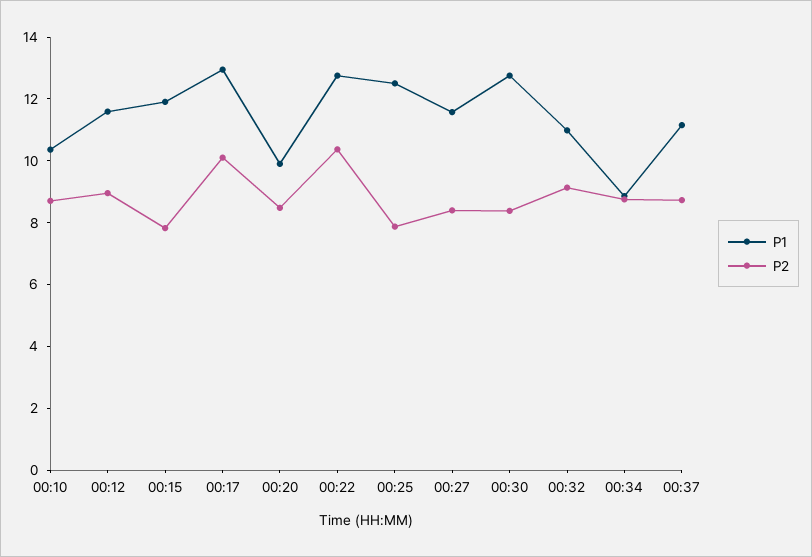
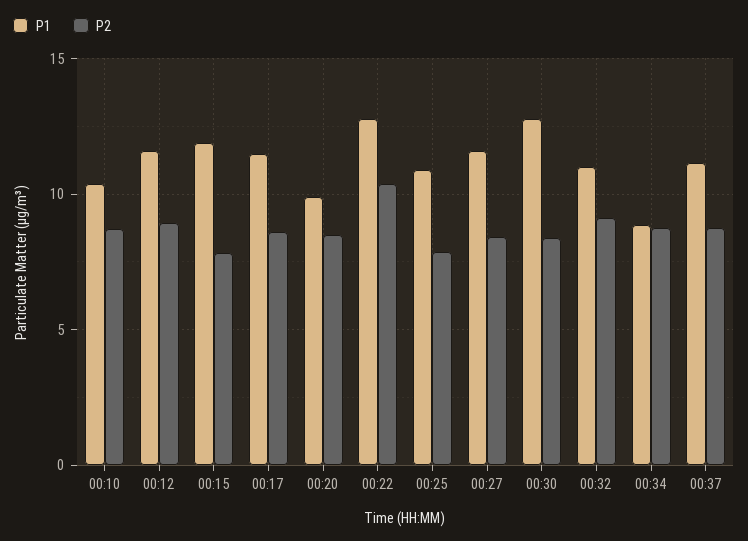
  {
    "P1": {
      "00:10": 10.5,
      "00:12": 11.5,
      "00:15": 12,
-     "00:17": 13,
+     "00:17": 11.5,
      "00:20": 10,
      "00:22": 13,
-     "00:25": 12.5,
+     "00:25": 11,
      "00:27": 11.5,
      "00:30": 13,
      "00:32": 11,
      "00:34": 9,
      "00:37": 11
    },
    "P2": {
      "00:10": 8.5,
      "00:12": 9,
      "00:15": 8,
-     "00:17": 10,
+     "00:17": 8.5,
      "00:20": 8.5,
      "00:22": 10.5,
      "00:25": 8,
      "00:27": 8.5,
      "00:30": 8.5,
      "00:32": 9,
      "00:34": 9,
      "00:37": 8.5
    }
  }

